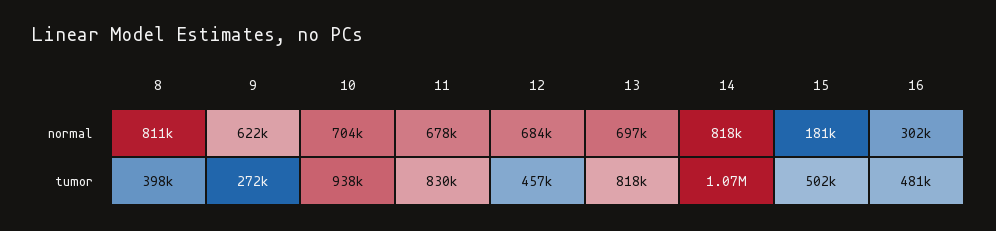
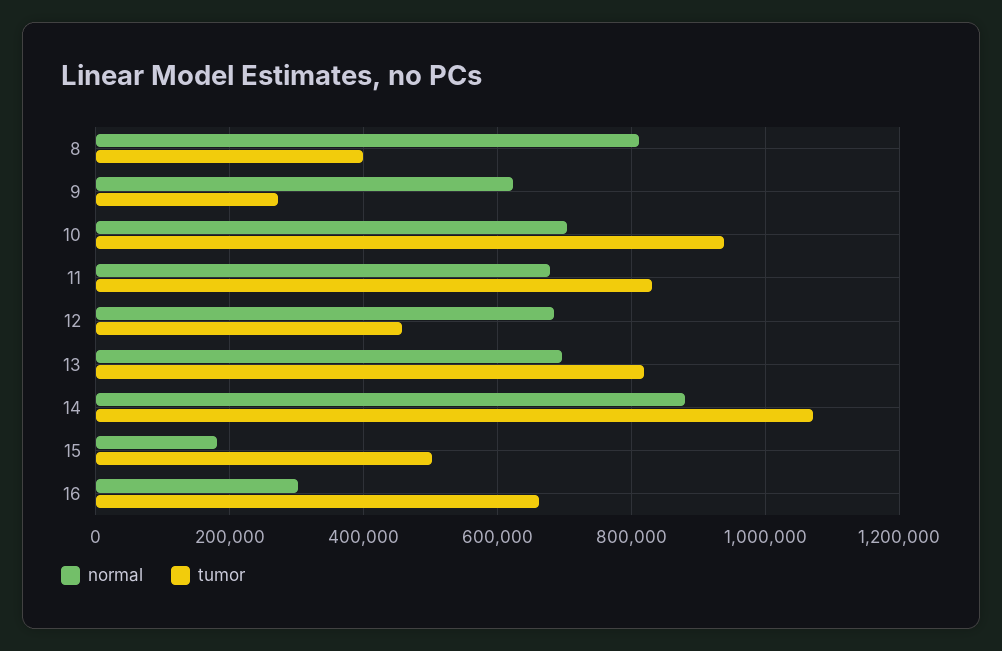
  {
    "normal": {
      "8": 811000,
      "9": 622000,
      "10": 704000,
      "11": 678000,
      "12": 684000,
      "13": 697000,
-     "14": 818000,
+     "14": 880000,
      "15": 181000,
      "16": 302000
    },
    "tumor": {
      "8": 398000,
      "9": 272000,
      "10": 938000,
      "11": 830000,
      "12": 457000,
      "13": 818000,
      "14": 1070000,
      "15": 502000,
-     "16": 481000
+     "16": 660000
    }
  }

